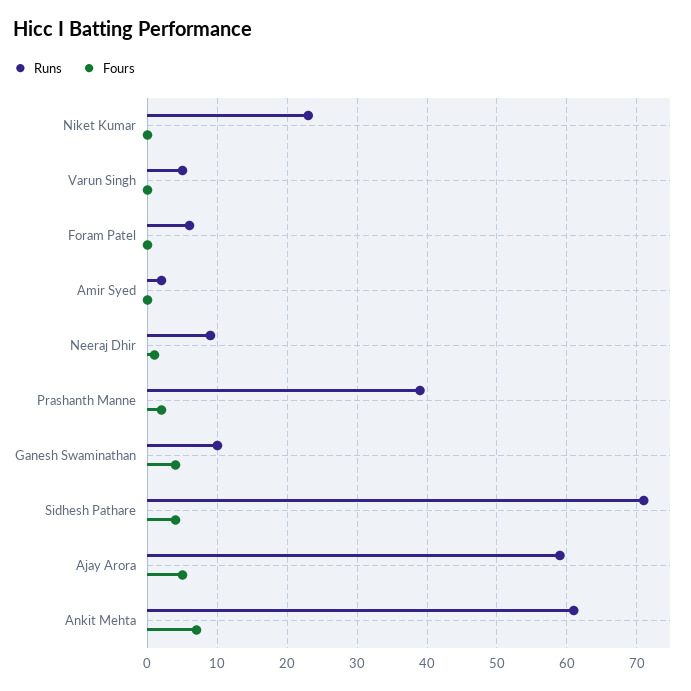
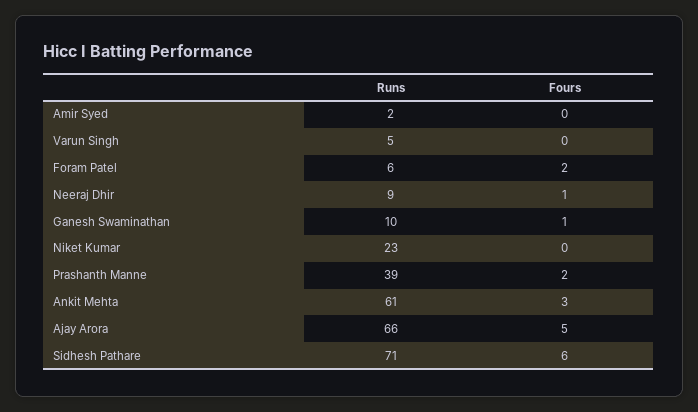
  {
    "Runs": {
      "Niket Kumar": 23,
      "Varun Singh": 5,
      "Foram Patel": 6,
      "Amir Syed": 2,
      "Neeraj Dhir": 9,
      "Prashanth Manne": 39,
      "Ganesh Swaminathan": 10,
      "Sidhesh Pathare": 71,
-     "Ajay Arora": 59,
+     "Ajay Arora": 66,
      "Ankit Mehta": 61
    },
    "Fours": {
      "Niket Kumar": 0,
      "Varun Singh": 0,
-     "Foram Patel": 0,
+     "Foram Patel": 2,
      "Amir Syed": 0,
      "Neeraj Dhir": 1,
      "Prashanth Manne": 2,
-     "Ganesh Swaminathan": 4,
+     "Ganesh Swaminathan": 1,
-     "Sidhesh Pathare": 4,
+     "Sidhesh Pathare": 6,
      "Ajay Arora": 5,
-     "Ankit Mehta": 7
+     "Ankit Mehta": 3
    }
  }

